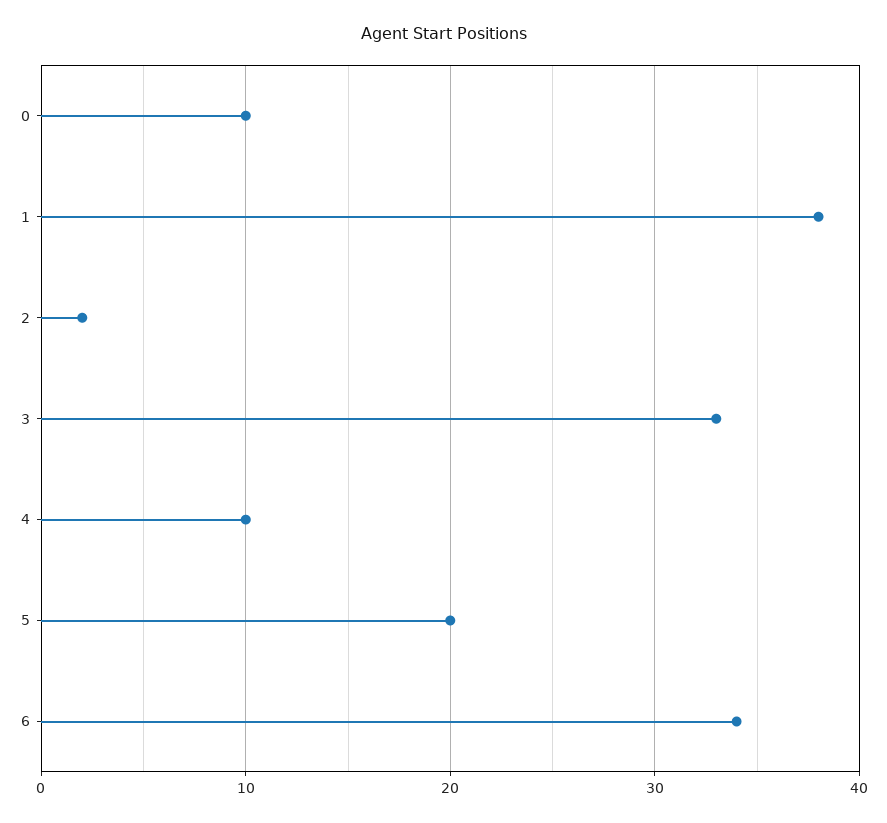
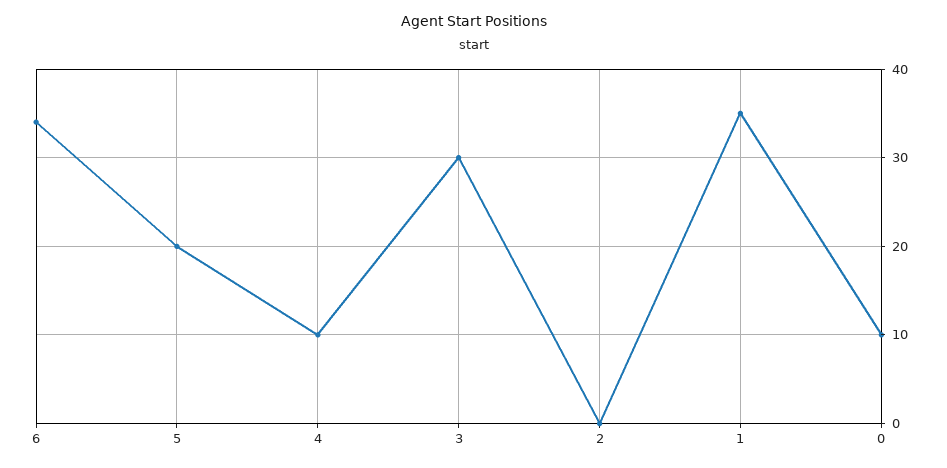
  {
    "0": 10,
-   "1": 38,
+   "1": 35,
-   "2": 2,
+   "2": 0,
-   "3": 33,
+   "3": 30,
    "4": 10,
    "5": 20,
    "6": 34
  }

